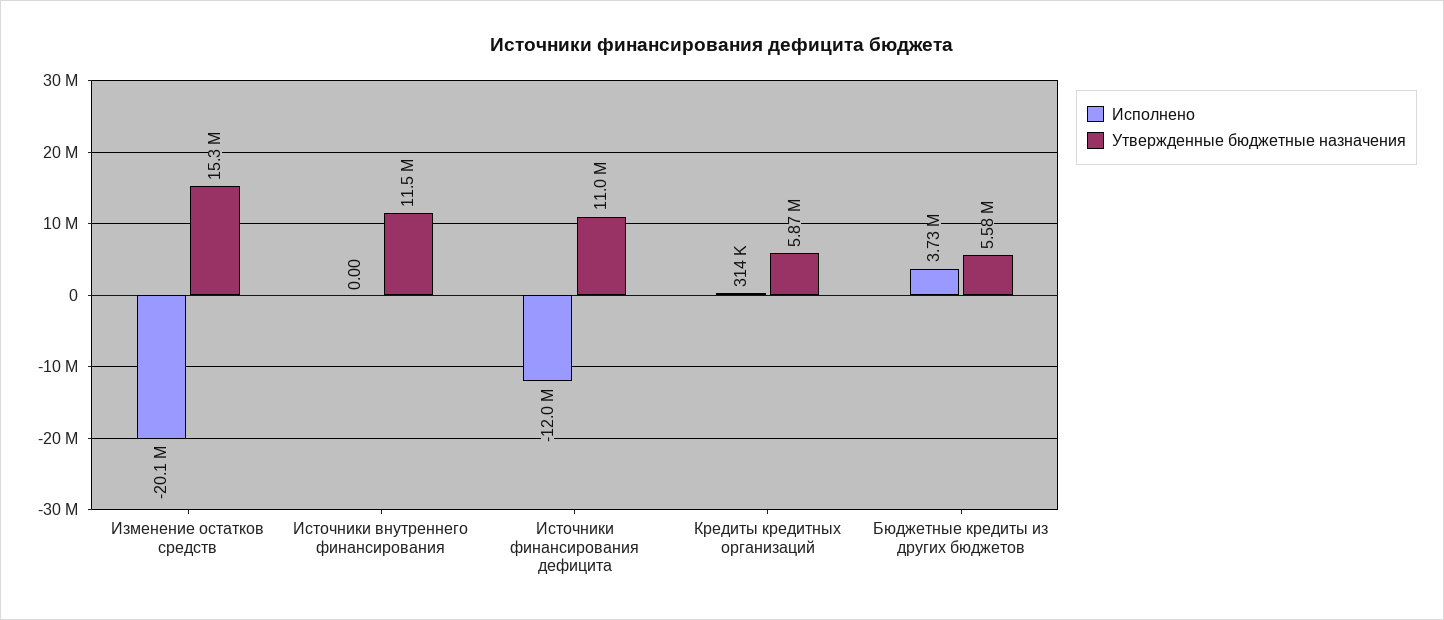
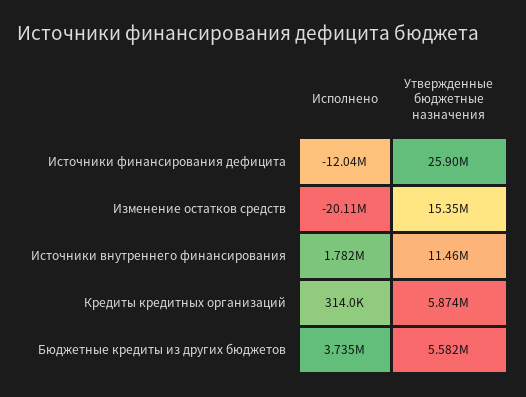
  {
    "Исполнено": {
      "Изменение остатков средств": -20110000,
-     "Источники внутреннего финансирования": 0,
+     "Источники внутреннего финансирования": 1782000,
      "Источники финансирования дефицита": -12040000,
      "Кредиты кредитных организаций": 314000,
      "Бюджетные кредиты из других бюджетов": 3735000
    },
    "Утвержденные бюджетные назначения": {
      "Изменение остатков средств": 15350000,
      "Источники внутреннего финансирования": 11460000,
-     "Источники финансирования дефицита": 11000000,
+     "Источники финансирования дефицита": 25900000,
      "Кредиты кредитных организаций": 5874000,
      "Бюджетные кредиты из других бюджетов": 5582000
    }
  }

